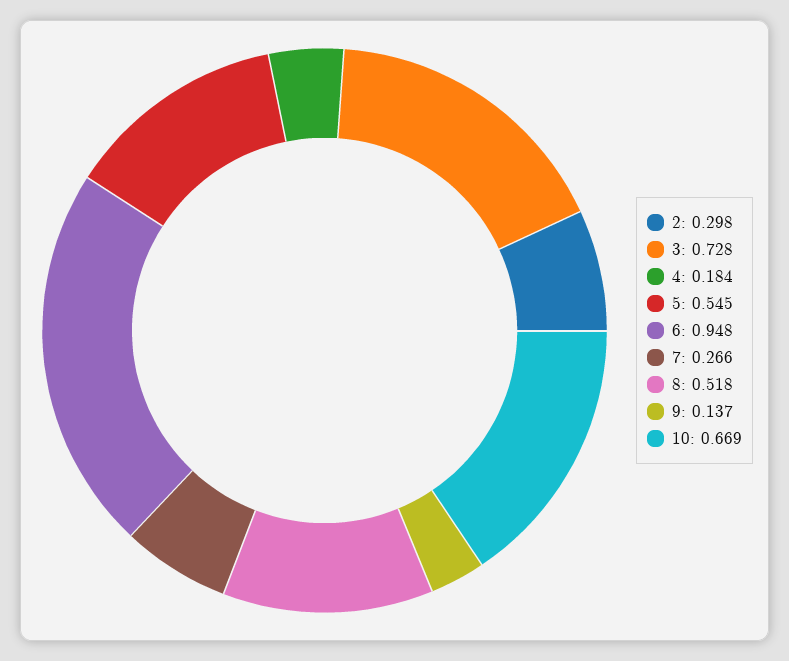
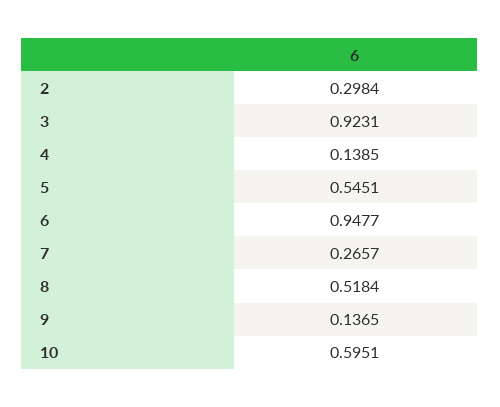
  {
    "2": 0.2984,
-   "3": 0.728,
+   "3": 0.9231,
-   "4": 0.184,
+   "4": 0.1385,
    "5": 0.5451,
    "6": 0.9477,
    "7": 0.2657,
    "8": 0.5184,
    "9": 0.1365,
-   "10": 0.669
+   "10": 0.5951
  }

